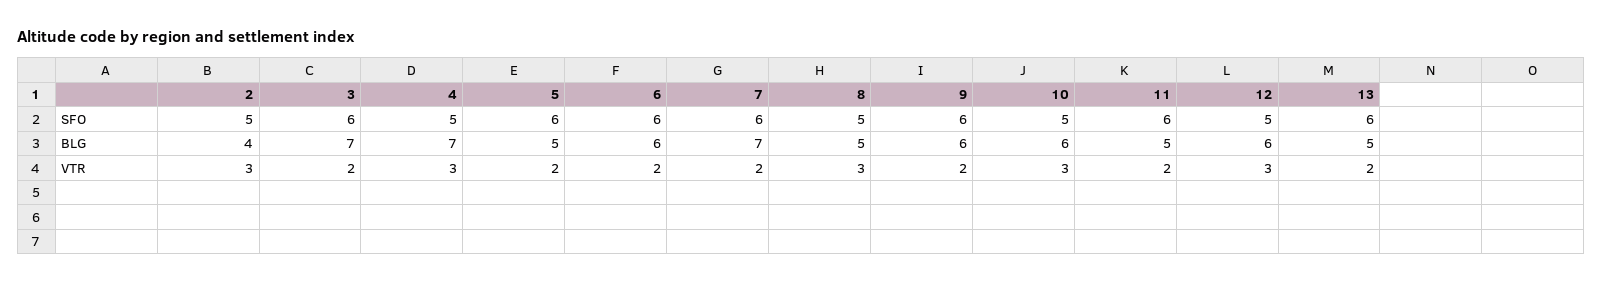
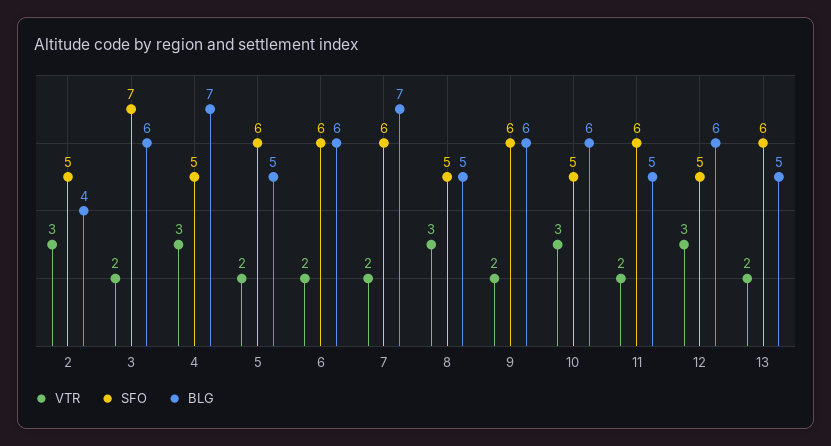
  {
    "SFO": {
      "2": 5,
-     "3": 6,
+     "3": 7,
      "4": 5,
      "5": 6,
      "6": 6,
      "7": 6,
      "8": 5,
      "9": 6,
      "10": 5,
      "11": 6,
      "12": 5,
      "13": 6
    },
    "BLG": {
      "2": 4,
-     "3": 7,
+     "3": 6,
      "4": 7,
      "5": 5,
      "6": 6,
      "7": 7,
      "8": 5,
      "9": 6,
      "10": 6,
      "11": 5,
      "12": 6,
      "13": 5
    },
    "VTR": {
      "2": 3,
      "3": 2,
      "4": 3,
      "5": 2,
      "6": 2,
      "7": 2,
      "8": 3,
      "9": 2,
      "10": 3,
      "11": 2,
      "12": 3,
      "13": 2
    }
  }

